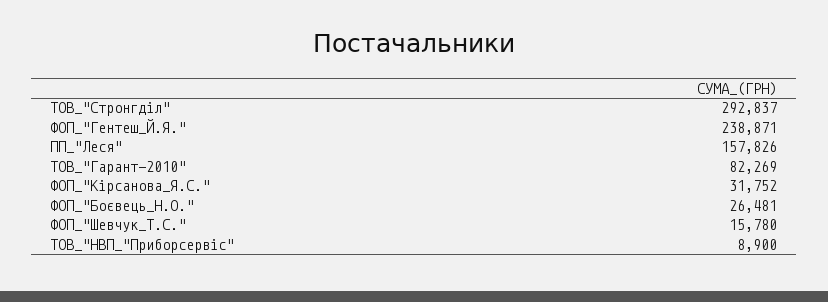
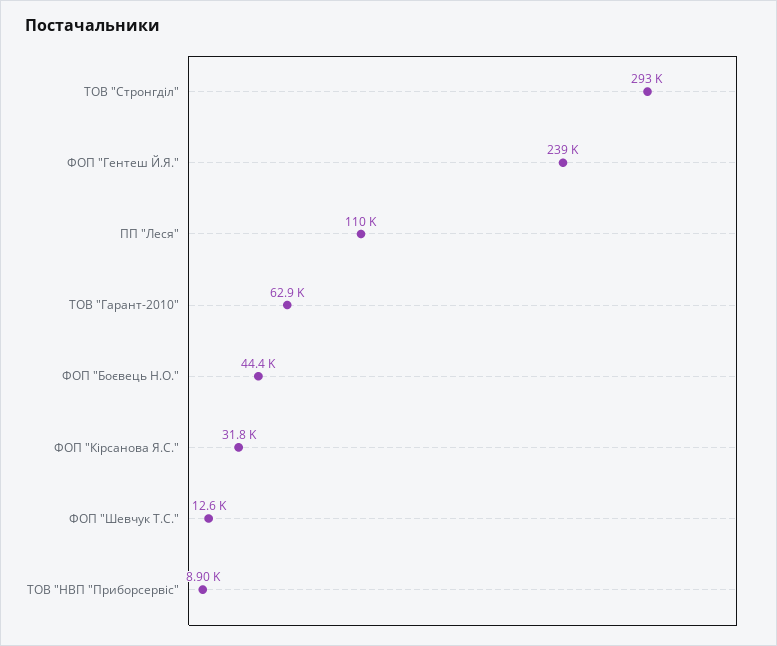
  {
    "ТОВ_\"Стронгділ\"": 292837,
    "ФОП_\"Гентеш_Й.Я.\"": 238871,
-   "ПП_\"Леся\"": 157826,
+   "ПП_\"Леся\"": 110000,
-   "ТОВ_\"Гарант-2010\"": 82269,
+   "ТОВ_\"Гарант-2010\"": 62900,
    "ФОП_\"Кірсанова_Я.С.\"": 31752,
-   "ФОП_\"Боєвець_Н.О.\"": 26481,
+   "ФОП_\"Боєвець_Н.О.\"": 44400,
-   "ФОП_\"Шевчук_Т.С.\"": 15780,
+   "ФОП_\"Шевчук_Т.С.\"": 12600,
    "ТОВ_\"НВП_\"Приборсервіс\"": 8900
  }

